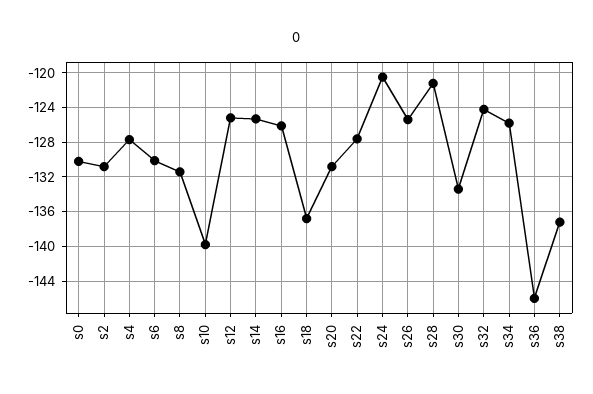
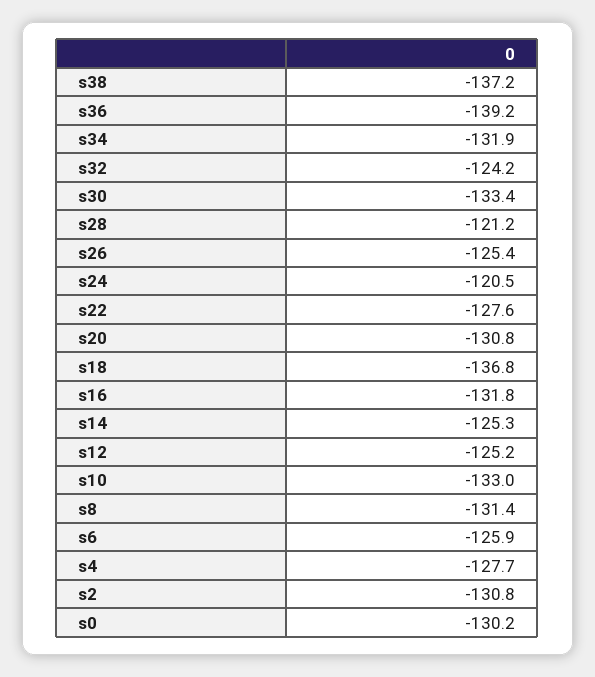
  {
    "s0": -130.2,
    "s2": -130.8,
    "s4": -127.7,
-   "s6": -130,
+   "s6": -125.9,
    "s8": -131.4,
-   "s10": -140,
+   "s10": -133,
    "s12": -125.2,
    "s14": -125.3,
-   "s16": -126,
+   "s16": -131.8,
    "s18": -136.8,
    "s20": -130.8,
    "s22": -127.6,
    "s24": -120.5,
    "s26": -125.4,
    "s28": -121.2,
    "s30": -133.4,
    "s32": -124.2,
-   "s34": -126,
+   "s34": -131.9,
-   "s36": -146,
+   "s36": -139.2,
    "s38": -137.2
  }

